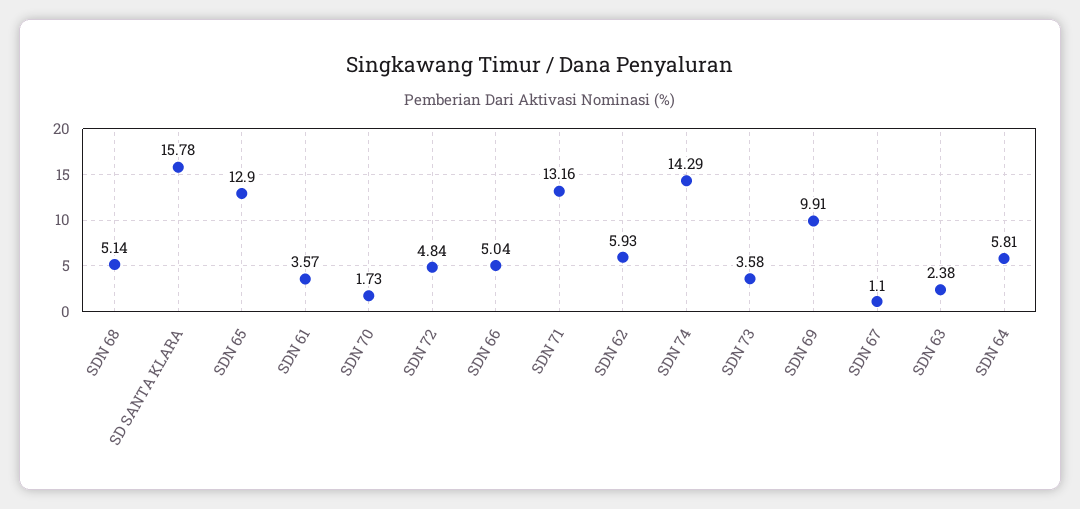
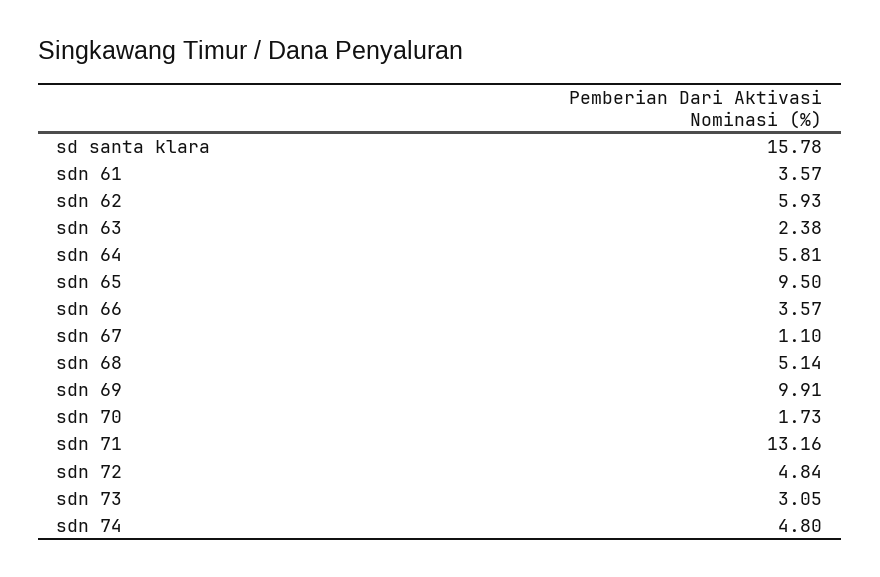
  {
    "SDN 68": 5.14,
    "SD SANTA KLARA": 15.78,
-   "SDN 65": 12.9,
+   "SDN 65": 9.5,
    "SDN 61": 3.57,
    "SDN 70": 1.73,
    "SDN 72": 4.84,
-   "SDN 66": 5.04,
+   "SDN 66": 3.57,
    "SDN 71": 13.16,
    "SDN 62": 5.93,
-   "SDN 74": 14.29,
+   "SDN 74": 4.8,
-   "SDN 73": 3.58,
+   "SDN 73": 3.05,
    "SDN 69": 9.91,
    "SDN 67": 1.1,
    "SDN 63": 2.38,
    "SDN 64": 5.81
  }

